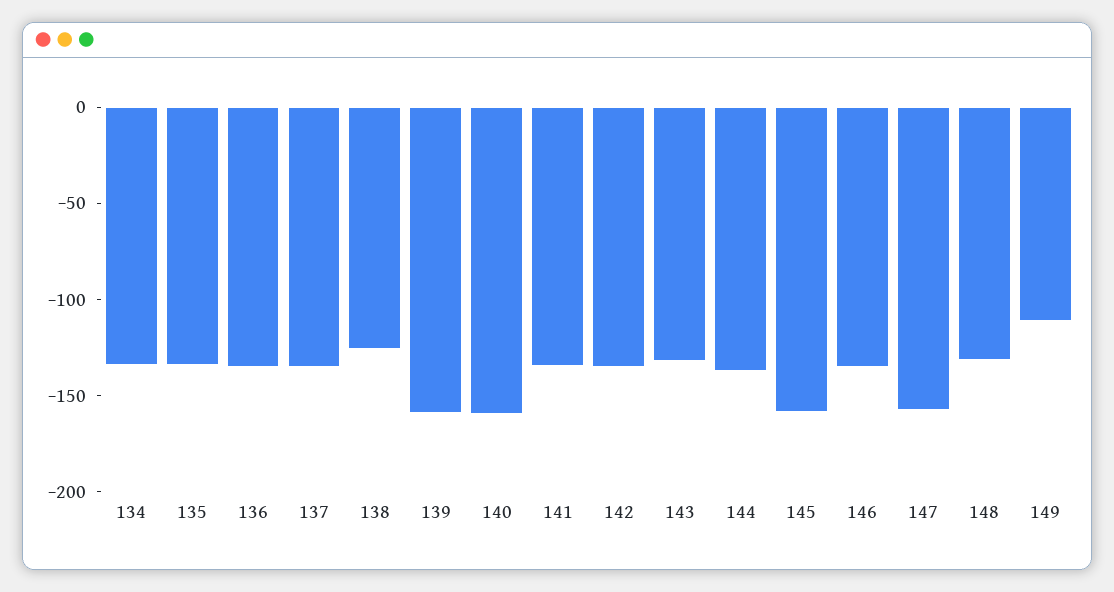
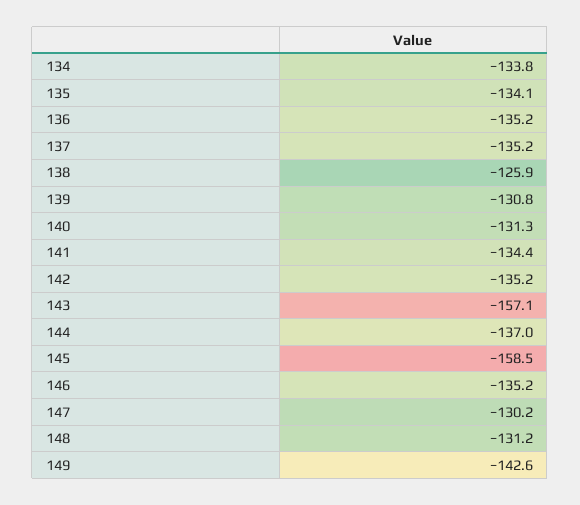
  {
    "134": -133.8,
    "135": -134.1,
    "136": -135.2,
    "137": -135.2,
    "138": -125.9,
-   "139": -160,
+   "139": -130.8,
-   "140": -160,
+   "140": -131.3,
    "141": -134.4,
    "142": -135.2,
-   "143": -130,
+   "143": -157.1,
    "144": -137,
    "145": -158.5,
    "146": -135.2,
-   "147": -160,
+   "147": -130.2,
    "148": -131.2,
-   "149": -110
+   "149": -142.6
  }

